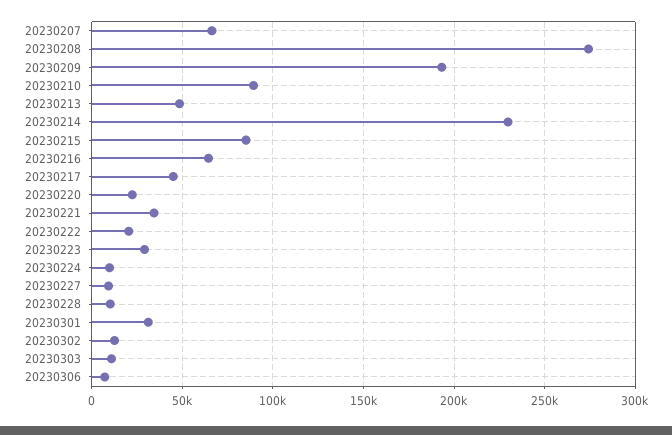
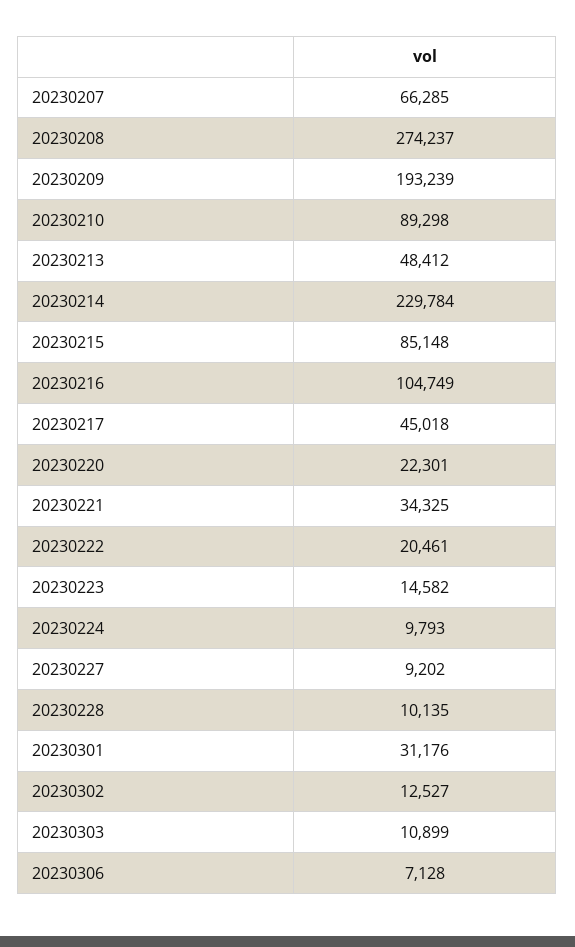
  {
    "20230207": 66285,
    "20230208": 274237,
    "20230209": 193239,
    "20230210": 89298,
    "20230213": 48412,
    "20230214": 229784,
    "20230215": 85148,
-   "20230216": 65000,
+   "20230216": 104749,
    "20230217": 45018,
    "20230220": 22301,
    "20230221": 34325,
    "20230222": 20461,
-   "20230223": 30000,
+   "20230223": 14582,
    "20230224": 9793,
    "20230227": 9202,
    "20230228": 10135,
    "20230301": 31176,
    "20230302": 12527,
    "20230303": 10899,
    "20230306": 7128
  }

